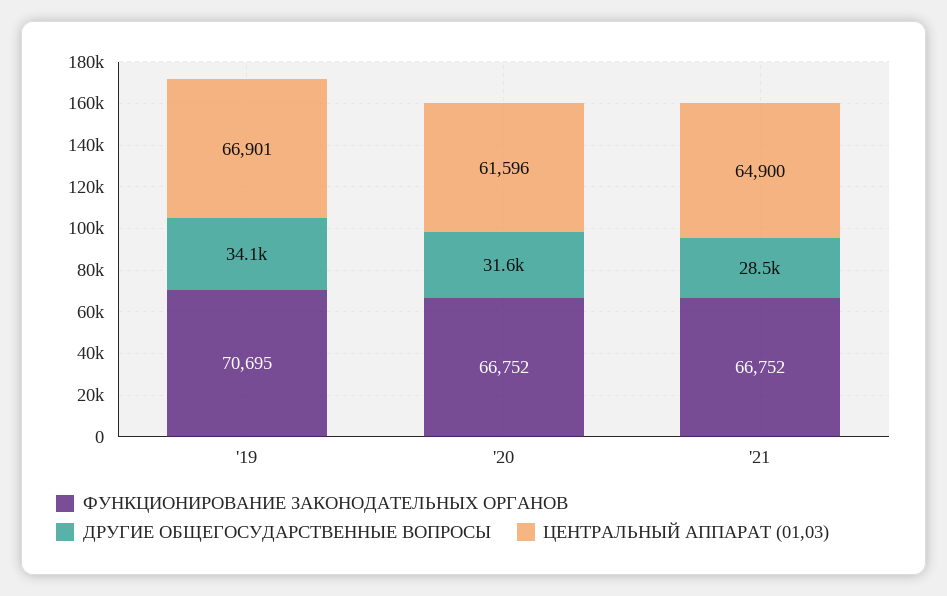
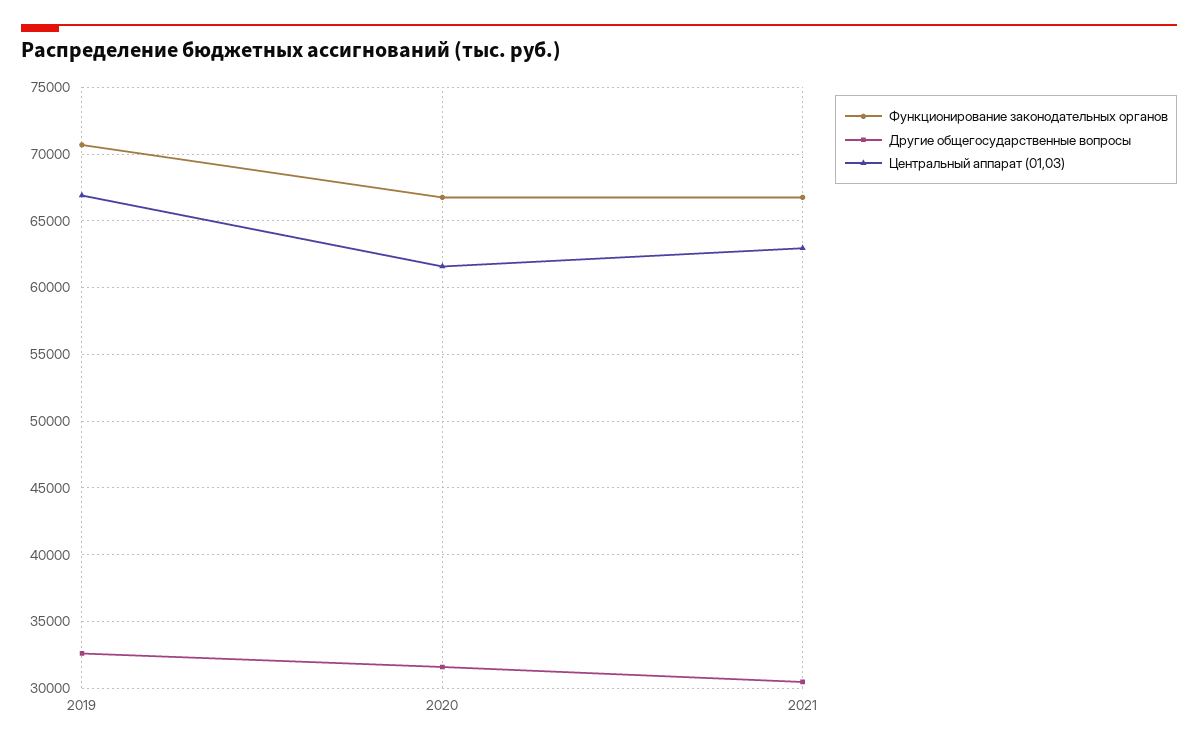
  {
    "ФУНКЦИОНИРОВАНИЕ ЗАКОНОДАТЕЛЬНЫХ ОРГАНОВ": {
      "'19": 70695,
      "'20": 66752,
      "'21": 66752
    },
    "ДРУГИЕ ОБЩЕГОСУДАРСТВЕННЫЕ ВОПРОСЫ": {
-     "'19": 34100,
+     "'19": 32500,
      "'20": 31600,
-     "'21": 28500
+     "'21": 30500
    },
    "ЦЕНТРАЛЬНЫЙ АППАРАТ (01,03)": {
      "'19": 66901,
      "'20": 61596,
-     "'21": 64900
+     "'21": 63000
    }
  }

